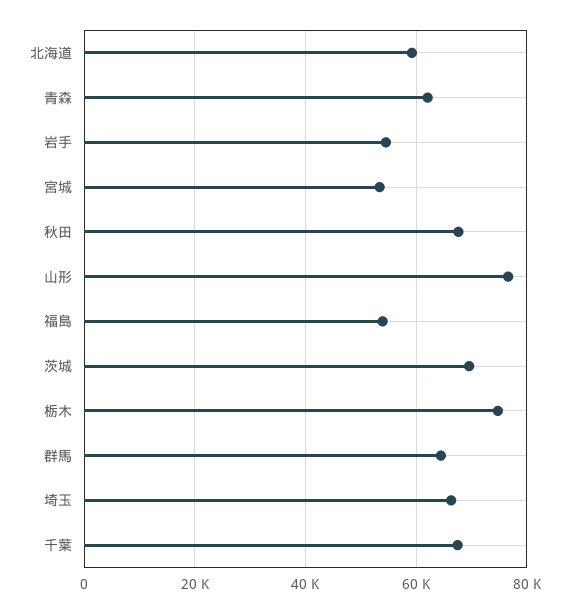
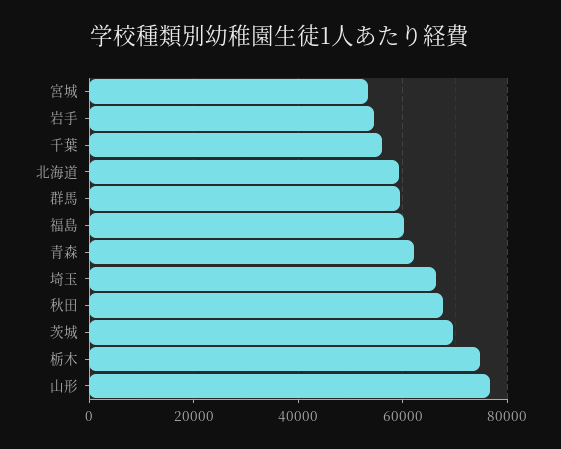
  {
    "北海道": 60000,
    "青森": 62000,
    "岩手": 54000,
    "宮城": 54000,
    "秋田": 68000,
    "山形": 76000,
-   "福島": 54000,
+   "福島": 60000,
    "茨城": 70000,
    "栃木": 74000,
-   "群馬": 64000,
+   "群馬": 60000,
    "埼玉": 66000,
-   "千葉": 68000
+   "千葉": 56000
  }

